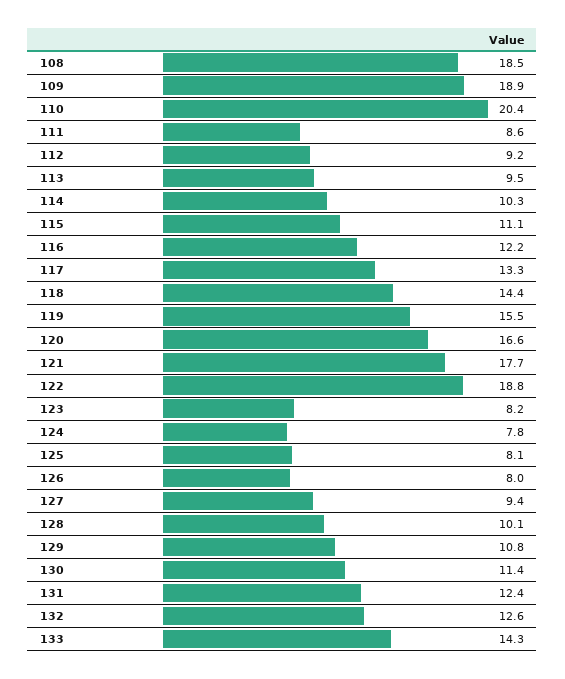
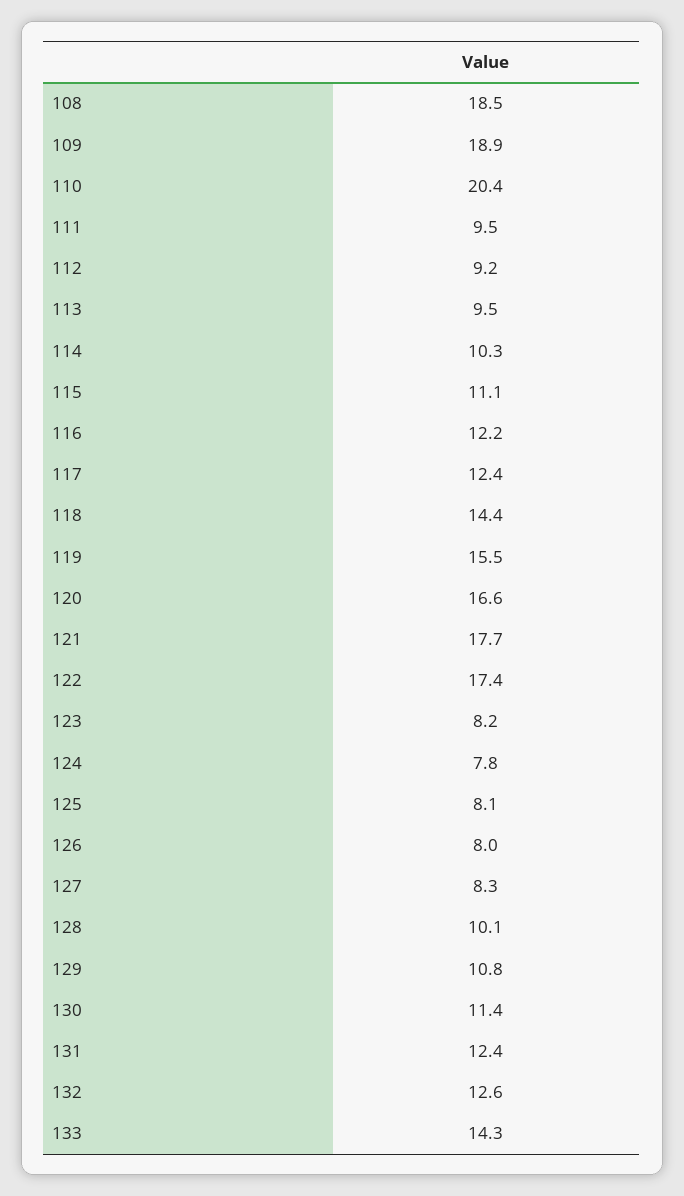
  {
    "108": 18.5,
    "109": 18.9,
    "110": 20.4,
-   "111": 8.6,
+   "111": 9.5,
    "112": 9.2,
    "113": 9.5,
    "114": 10.3,
    "115": 11.1,
    "116": 12.2,
-   "117": 13.3,
+   "117": 12.4,
    "118": 14.4,
    "119": 15.5,
    "120": 16.6,
    "121": 17.7,
-   "122": 18.8,
+   "122": 17.4,
    "123": 8.2,
    "124": 7.8,
    "125": 8.1,
    "126": 8,
-   "127": 9.4,
+   "127": 8.3,
    "128": 10.1,
    "129": 10.8,
    "130": 11.4,
    "131": 12.4,
    "132": 12.6,
    "133": 14.3
  }

